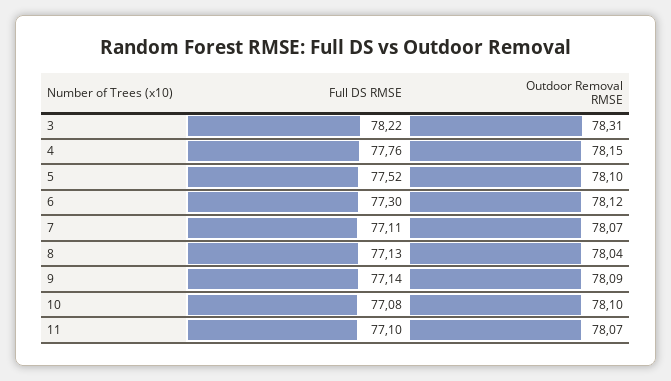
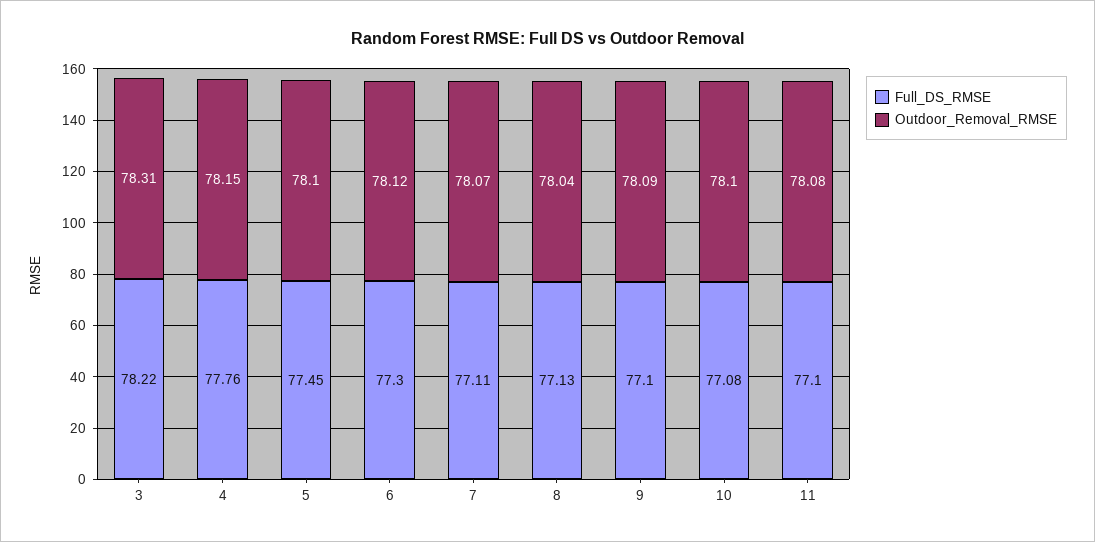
  {
    "Full DS RMSE": {
      "3": 78.22,
      "4": 77.76,
-     "5": 77.52,
+     "5": 77.45,
      "6": 77.3,
      "7": 77.11,
      "8": 77.13,
-     "9": 77.14,
+     "9": 77.1,
      "10": 77.08,
      "11": 77.1
    },
    "Outdoor Removal RMSE": {
      "3": 78.31,
      "4": 78.15,
      "5": 78.1,
      "6": 78.12,
      "7": 78.07,
      "8": 78.04,
      "9": 78.09,
      "10": 78.1,
-     "11": 78.07
+     "11": 78.08
    }
  }

